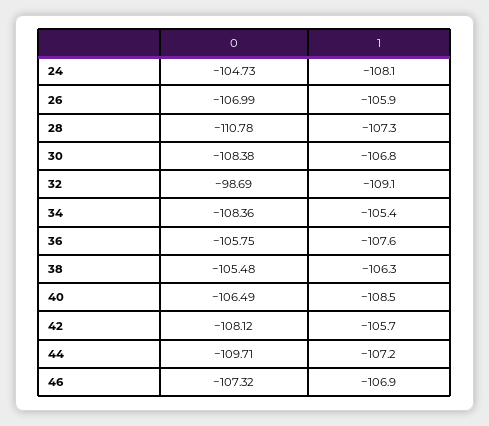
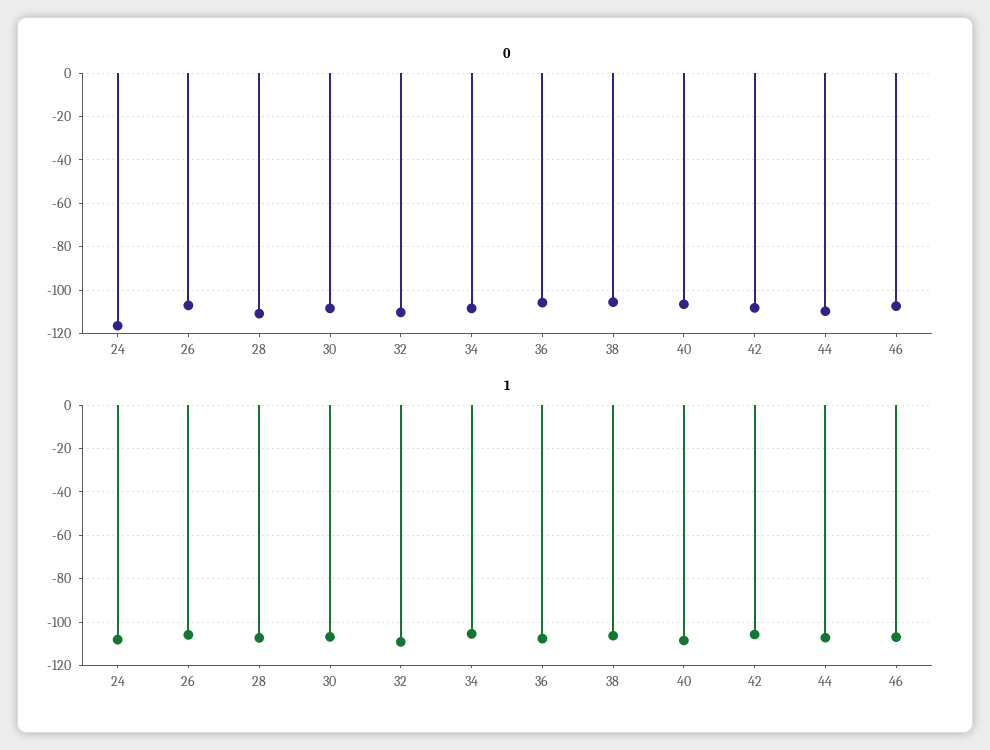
  {
    "0": {
-     "24": -104.73,
+     "24": -115,
      "26": -106.99,
      "28": -110.78,
      "30": -108.38,
-     "32": -98.69,
+     "32": -110,
      "34": -108.36,
      "36": -105.75,
      "38": -105.48,
      "40": -106.49,
      "42": -108.12,
      "44": -109.71,
      "46": -107.32
    },
    "1": {
      "24": -108.1,
      "26": -105.9,
      "28": -107.3,
      "30": -106.8,
      "32": -109.1,
      "34": -105.4,
      "36": -107.6,
      "38": -106.3,
      "40": -108.5,
      "42": -105.7,
      "44": -107.2,
      "46": -106.9
    }
  }

